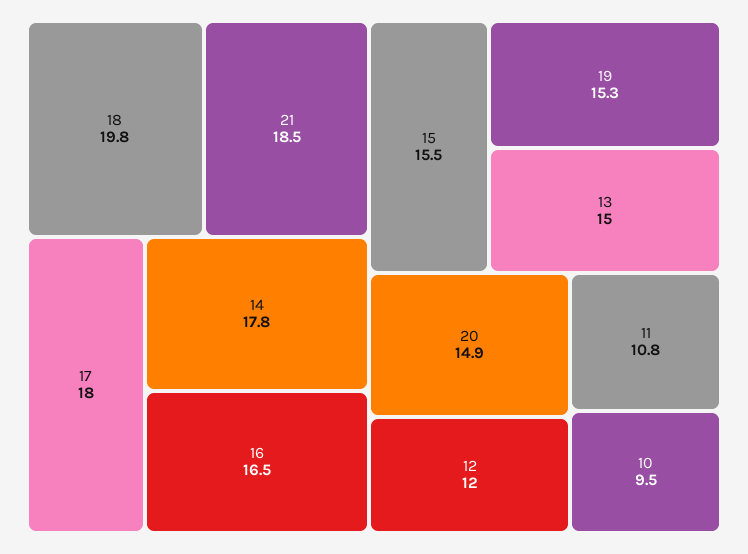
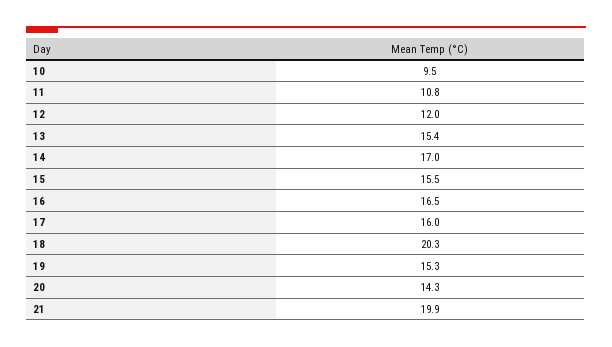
  {
-   "18": 19.8,
+   "18": 20.3,
-   "21": 18.5,
+   "21": 19.9,
-   "17": 18,
+   "17": 16,
-   "14": 17.8,
+   "14": 17,
    "16": 16.5,
    "15": 15.5,
    "19": 15.3,
-   "13": 15,
+   "13": 15.4,
-   "20": 14.9,
+   "20": 14.3,
    "12": 12,
    "11": 10.8,
    "10": 9.5
  }

